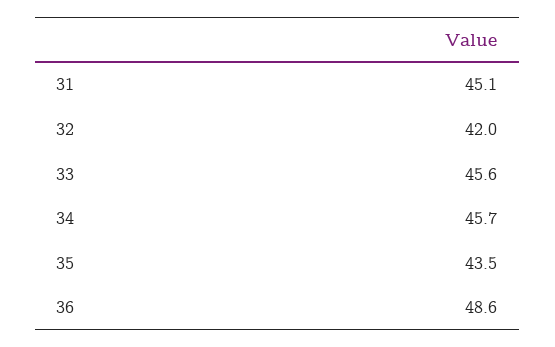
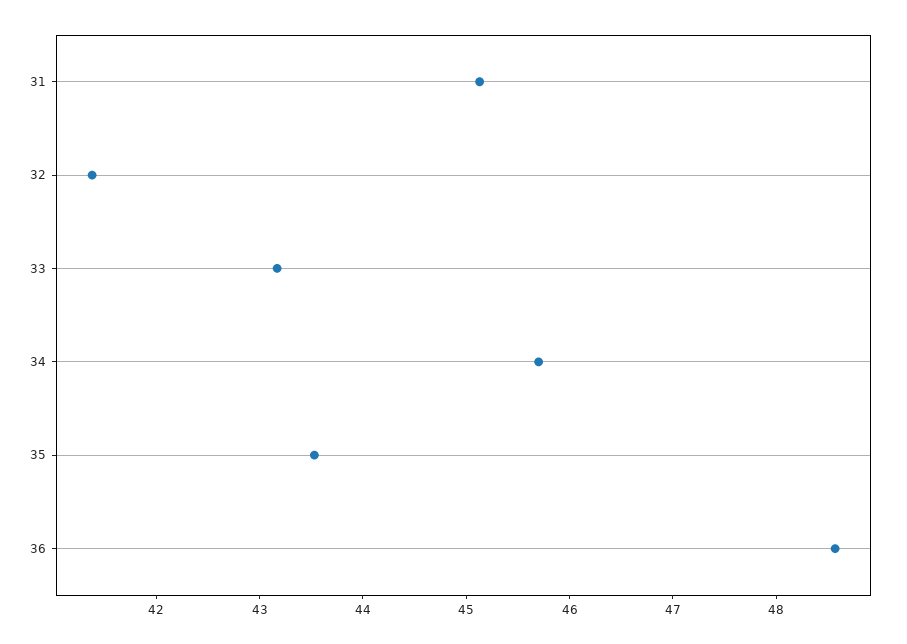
  {
    "31": 45.1,
-   "32": 42,
+   "32": 41.4,
-   "33": 45.6,
+   "33": 43.2,
    "34": 45.7,
    "35": 43.5,
    "36": 48.6
  }

